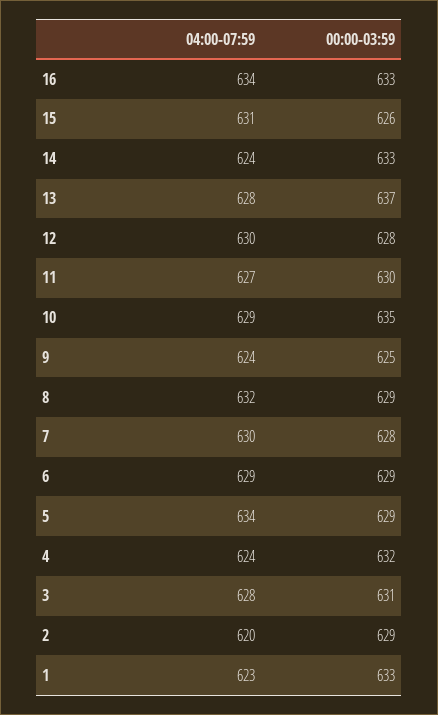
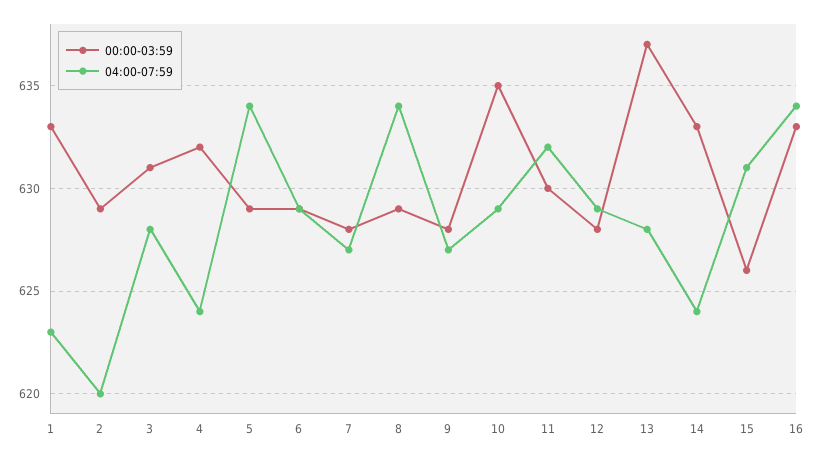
  {
    "04:00-07:59": {
      "16": 634,
      "15": 631,
      "14": 624,
      "13": 628,
-     "12": 630,
+     "12": 629,
-     "11": 627,
+     "11": 632,
      "10": 629,
-     "9": 624,
+     "9": 627,
-     "8": 632,
+     "8": 634,
-     "7": 630,
+     "7": 627,
      "6": 629,
      "5": 634,
      "4": 624,
      "3": 628,
      "2": 620,
      "1": 623
    },
    "00:00-03:59": {
      "16": 633,
      "15": 626,
      "14": 633,
      "13": 637,
      "12": 628,
      "11": 630,
      "10": 635,
-     "9": 625,
+     "9": 628,
      "8": 629,
      "7": 628,
      "6": 629,
      "5": 629,
      "4": 632,
      "3": 631,
      "2": 629,
      "1": 633
    }
  }

